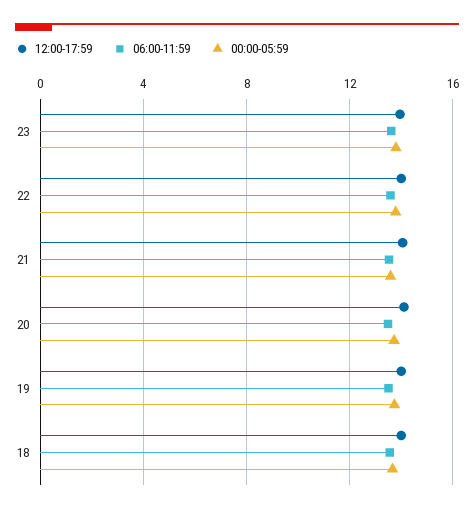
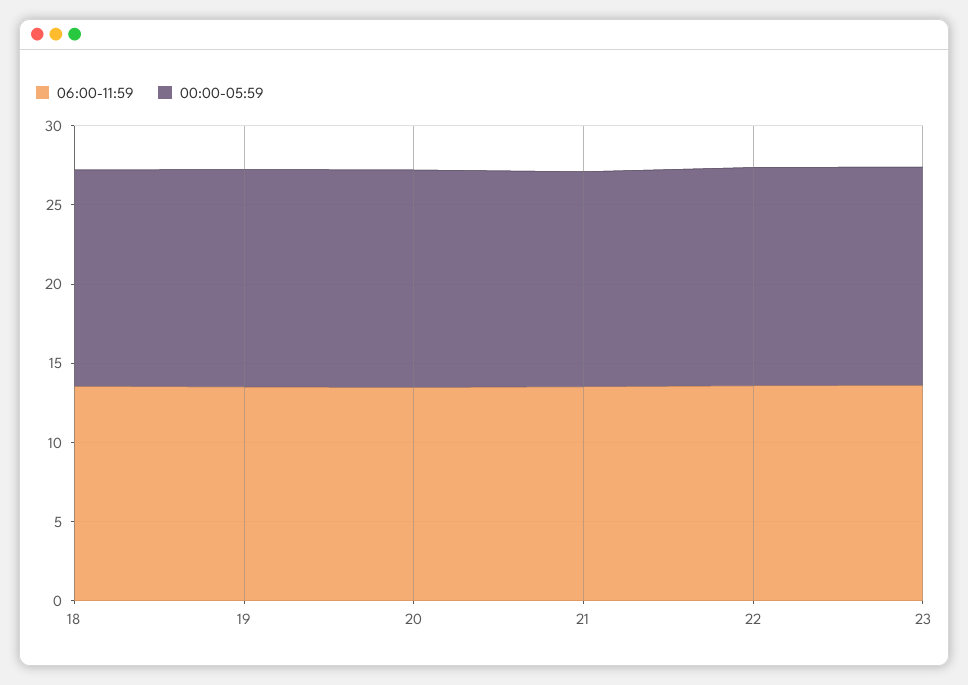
  {
-   "12:00-17:59": {
-     "23": 14,
-     "22": 14,
-     "21": 14,
-     "20": 14,
-     "19": 14,
-     "18": 14
-   },
    "06:00-11:59": {
      "23": 13.5,
      "22": 13.5,
      "21": 13.5,
      "20": 13.5,
      "19": 13.5,
      "18": 13.5
    },
    "00:00-05:59": {
      "23": 14,
      "22": 14,
      "21": 13.5,
      "20": 13.5,
      "19": 13.5,
      "18": 13.5
    }
  }

